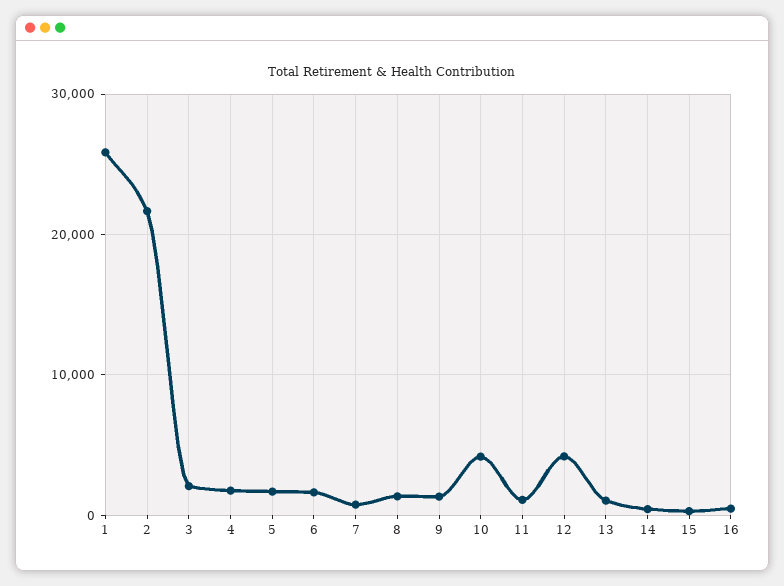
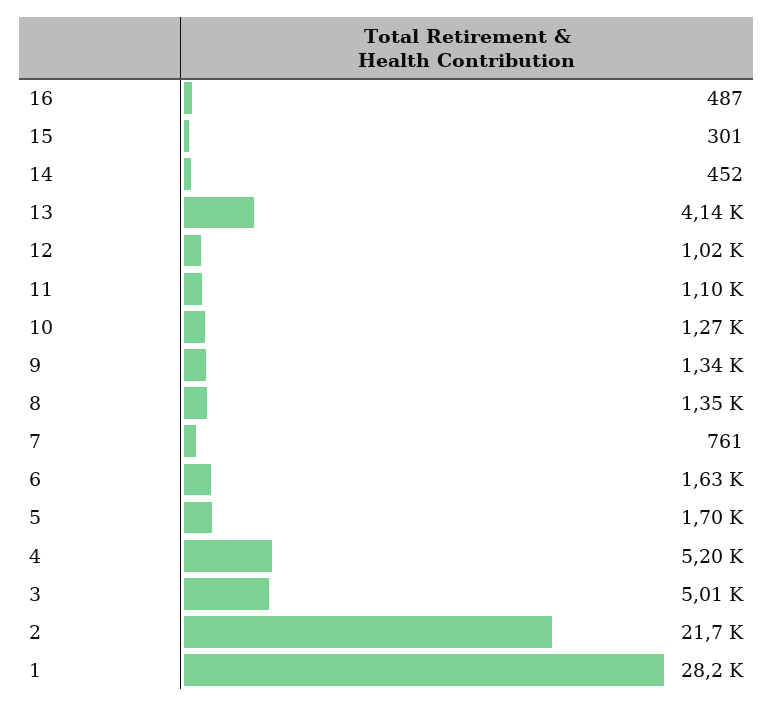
  {
-   "1": 26000,
+   "1": 28200,
    "2": 21700,
-   "3": 2000,
+   "3": 5010,
-   "4": 2000,
+   "4": 5200,
    "5": 1700,
    "6": 1630,
    "7": 761,
    "8": 1350,
    "9": 1340,
-   "10": 4000,
+   "10": 1270,
    "11": 1100,
-   "12": 4000,
+   "12": 1020,
-   "13": 1000,
+   "13": 4140,
    "14": 452,
    "15": 301,
    "16": 487
  }

